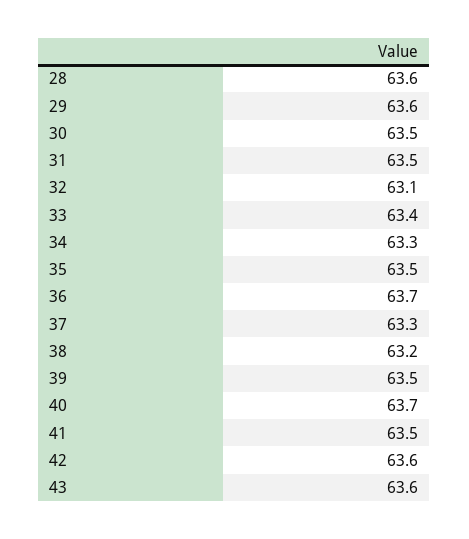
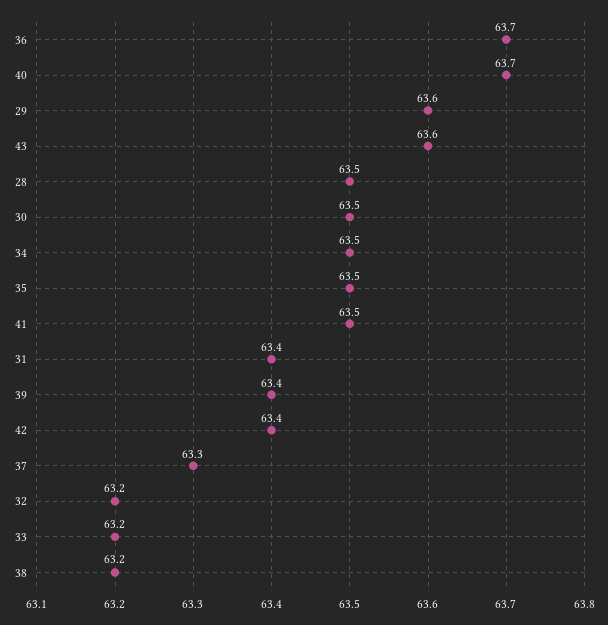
  {
-   "28": 63.6,
+   "28": 63.5,
    "29": 63.6,
    "30": 63.5,
-   "31": 63.5,
+   "31": 63.4,
-   "32": 63.1,
+   "32": 63.2,
-   "33": 63.4,
+   "33": 63.2,
-   "34": 63.3,
+   "34": 63.5,
    "35": 63.5,
    "36": 63.7,
    "37": 63.3,
    "38": 63.2,
-   "39": 63.5,
+   "39": 63.4,
    "40": 63.7,
    "41": 63.5,
-   "42": 63.6,
+   "42": 63.4,
    "43": 63.6
  }

